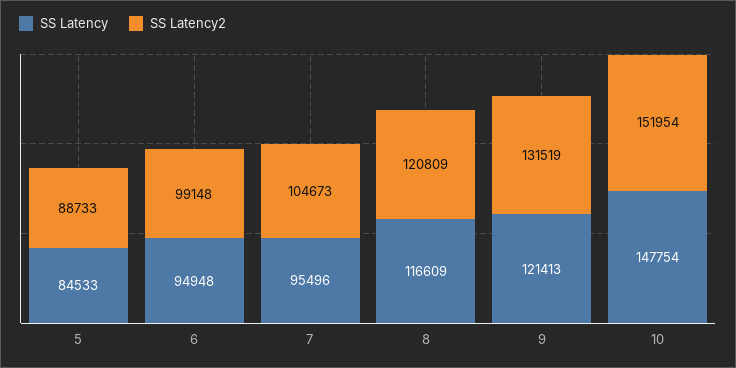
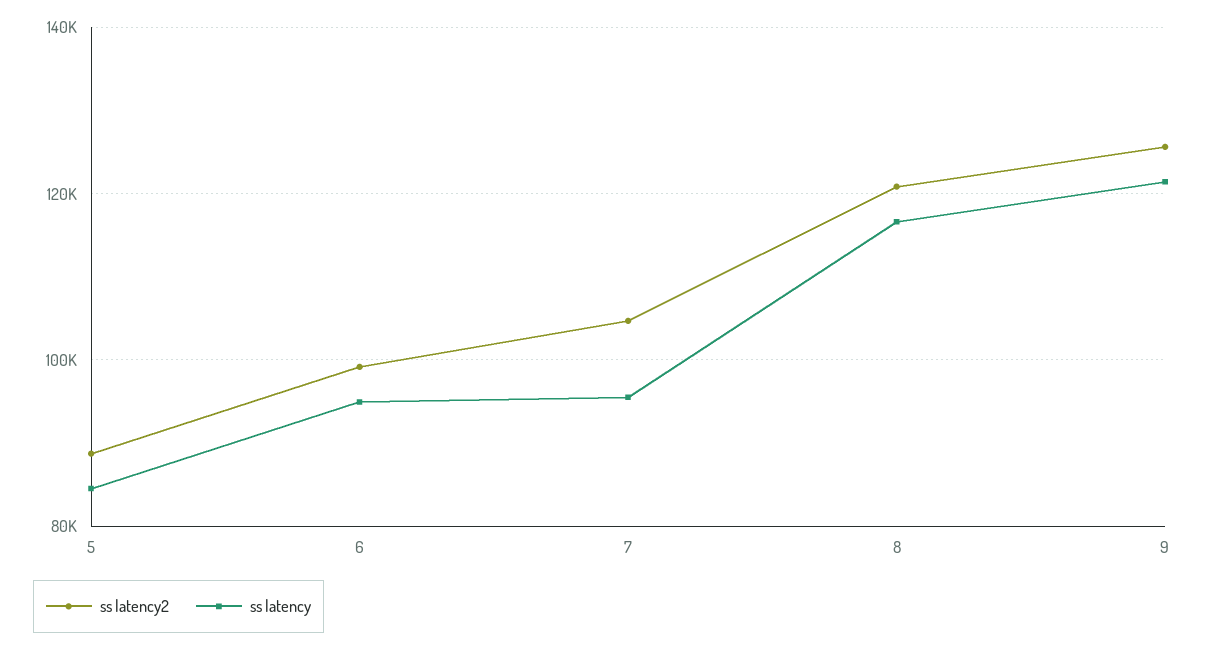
  {
    "SS Latency": {
      "5": 84533,
      "6": 94948,
      "7": 95496,
      "8": 116609,
-     "9": 121413,
+     "9": 121413
-     "10": 147754
    },
    "SS Latency2": {
      "5": 88733,
      "6": 99148,
      "7": 104673,
      "8": 120809,
-     "9": 131519,
+     "9": 126000
-     "10": 151954
    }
  }

